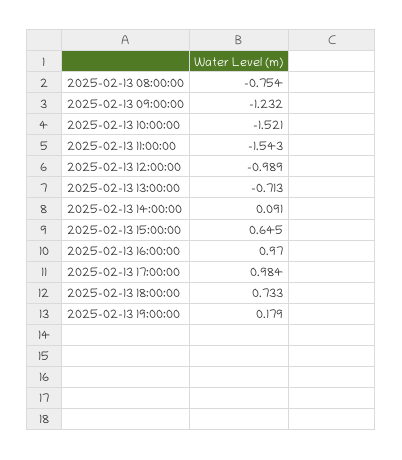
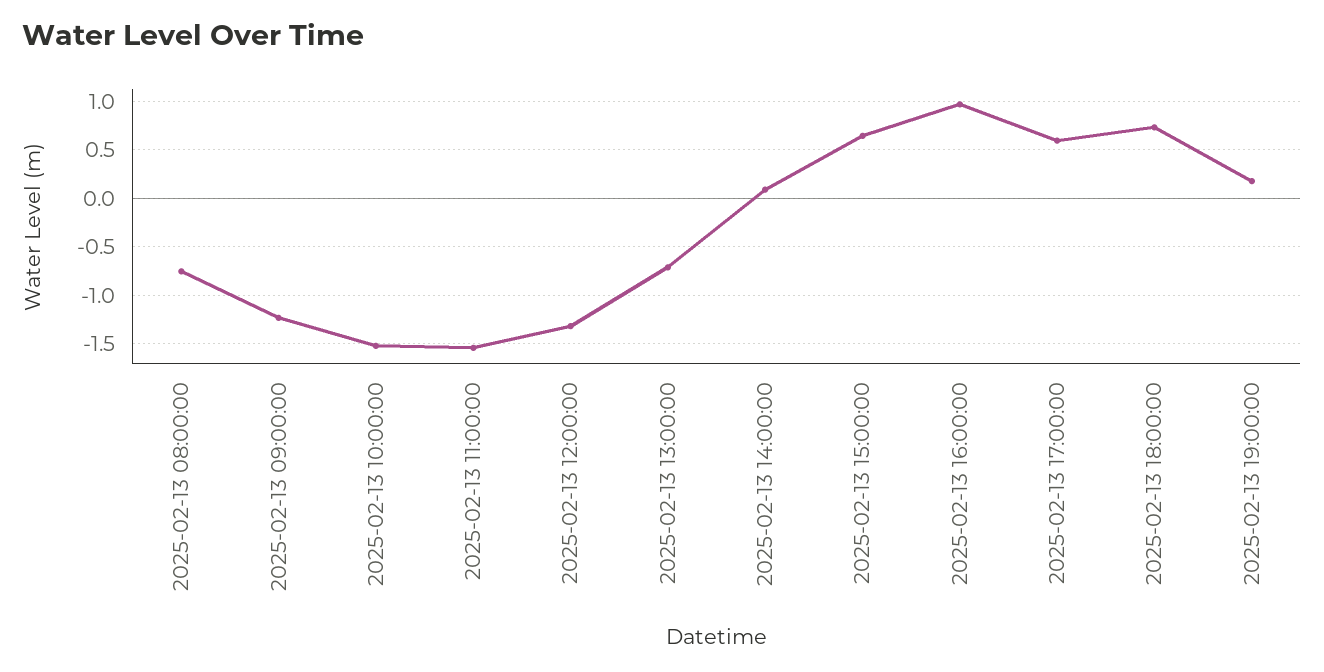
  {
    "2025-02-13 08:00:00": -0.754,
    "2025-02-13 09:00:00": -1.232,
    "2025-02-13 10:00:00": -1.521,
    "2025-02-13 11:00:00": -1.543,
-   "2025-02-13 12:00:00": -0.989,
+   "2025-02-13 12:00:00": -1.3,
    "2025-02-13 13:00:00": -0.713,
    "2025-02-13 14:00:00": 0.091,
    "2025-02-13 15:00:00": 0.645,
    "2025-02-13 16:00:00": 0.97,
-   "2025-02-13 17:00:00": 0.984,
+   "2025-02-13 17:00:00": 0.6,
    "2025-02-13 18:00:00": 0.733,
    "2025-02-13 19:00:00": 0.179
  }

